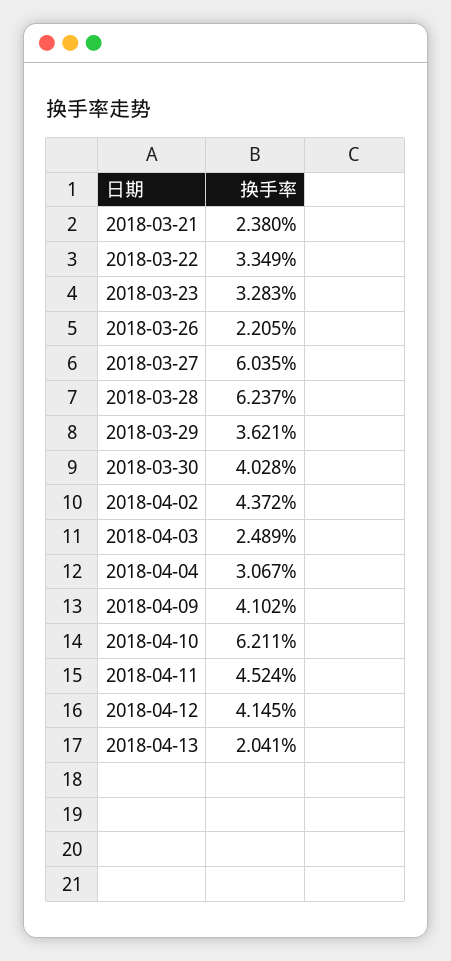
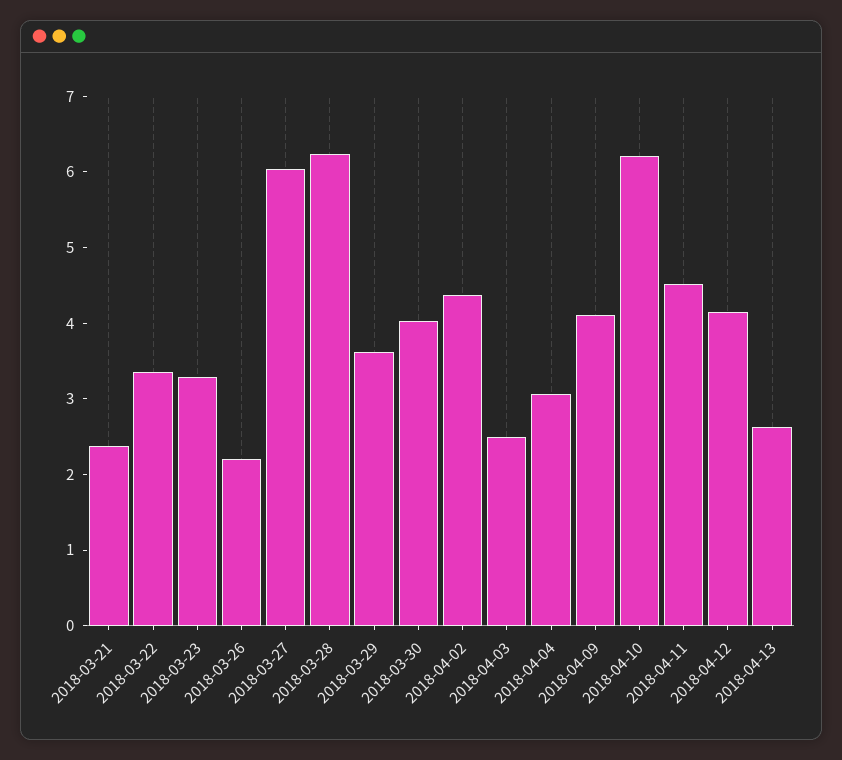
  {
    "2018-03-21": 2.38,
    "2018-03-22": 3.349,
    "2018-03-23": 3.283,
    "2018-03-26": 2.205,
    "2018-03-27": 6.035,
    "2018-03-28": 6.237,
    "2018-03-29": 3.621,
    "2018-03-30": 4.028,
    "2018-04-02": 4.372,
    "2018-04-03": 2.489,
    "2018-04-04": 3.067,
    "2018-04-09": 4.102,
    "2018-04-10": 6.211,
    "2018-04-11": 4.524,
    "2018-04-12": 4.145,
-   "2018-04-13": 2.041
+   "2018-04-13": 2.6
  }

